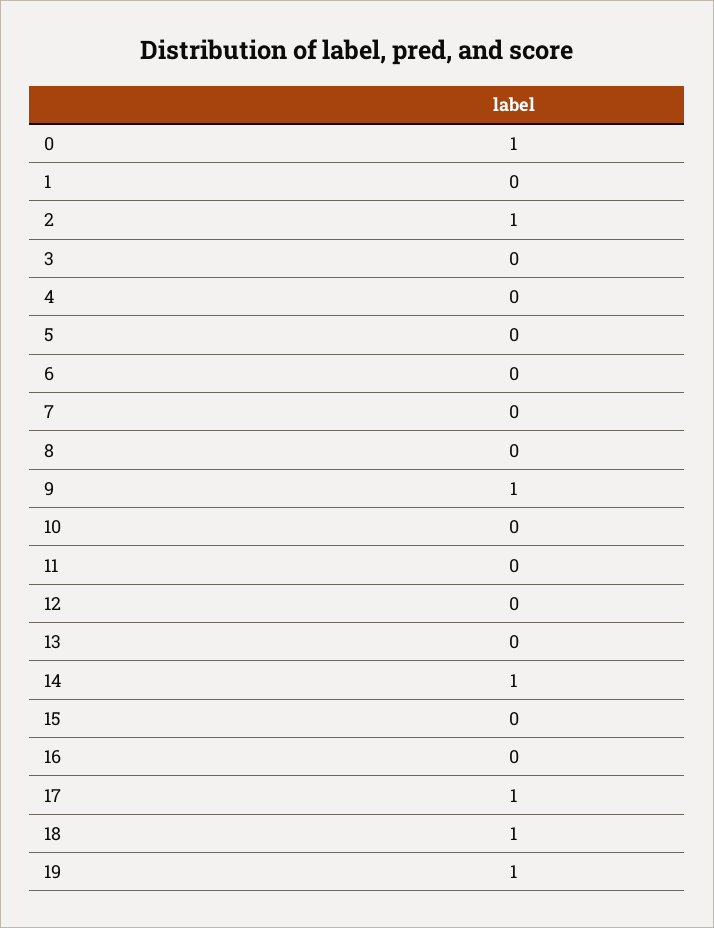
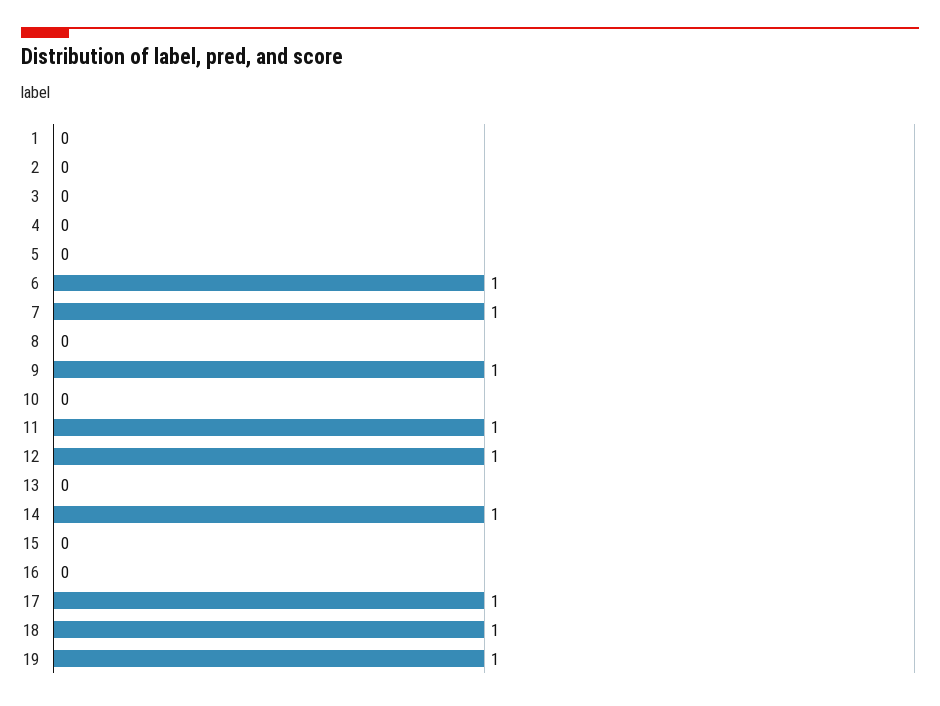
  {
-   "0": 1,
    "1": 0,
-   "2": 1,
+   "2": 0,
    "3": 0,
    "4": 0,
    "5": 0,
-   "6": 0,
+   "6": 1,
-   "7": 0,
+   "7": 1,
    "8": 0,
    "9": 1,
    "10": 0,
-   "11": 0,
+   "11": 1,
-   "12": 0,
+   "12": 1,
    "13": 0,
    "14": 1,
    "15": 0,
    "16": 0,
    "17": 1,
    "18": 1,
    "19": 1
  }

